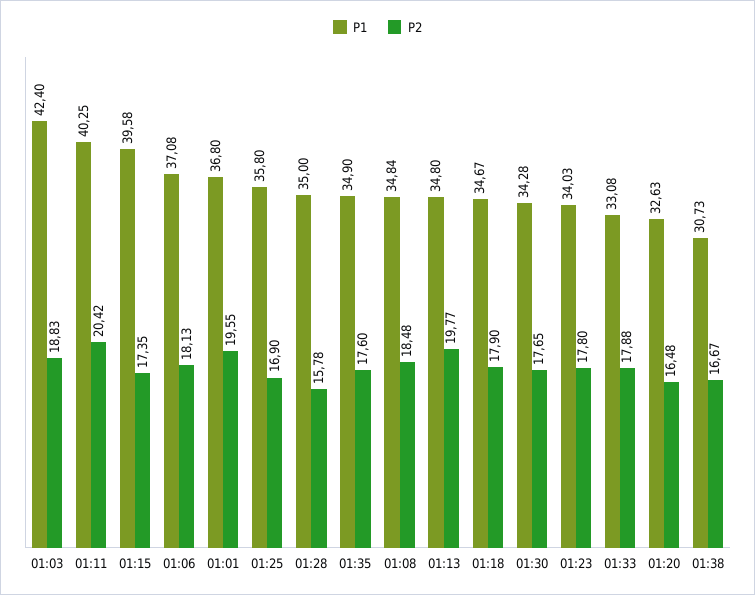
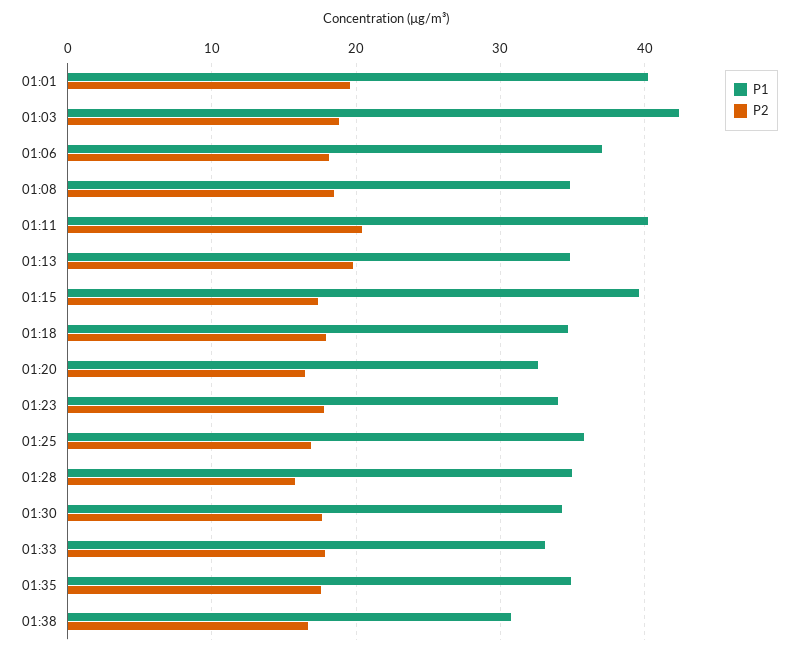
  {
    "P1": {
      "01:03": 42.4,
      "01:11": 40.25,
      "01:15": 39.58,
      "01:06": 37.08,
-     "01:01": 36.8,
+     "01:01": 40,
      "01:25": 35.8,
      "01:28": 35,
      "01:35": 34.9,
      "01:08": 34.84,
      "01:13": 34.8,
      "01:18": 34.67,
      "01:30": 34.28,
      "01:23": 34.03,
      "01:33": 33.08,
      "01:20": 32.63,
      "01:38": 30.73
    },
    "P2": {
      "01:03": 18.83,
      "01:11": 20.42,
      "01:15": 17.35,
      "01:06": 18.13,
      "01:01": 19.55,
      "01:25": 16.9,
      "01:28": 15.78,
      "01:35": 17.6,
      "01:08": 18.48,
      "01:13": 19.77,
      "01:18": 17.9,
      "01:30": 17.65,
      "01:23": 17.8,
      "01:33": 17.88,
      "01:20": 16.48,
      "01:38": 16.67
    }
  }

